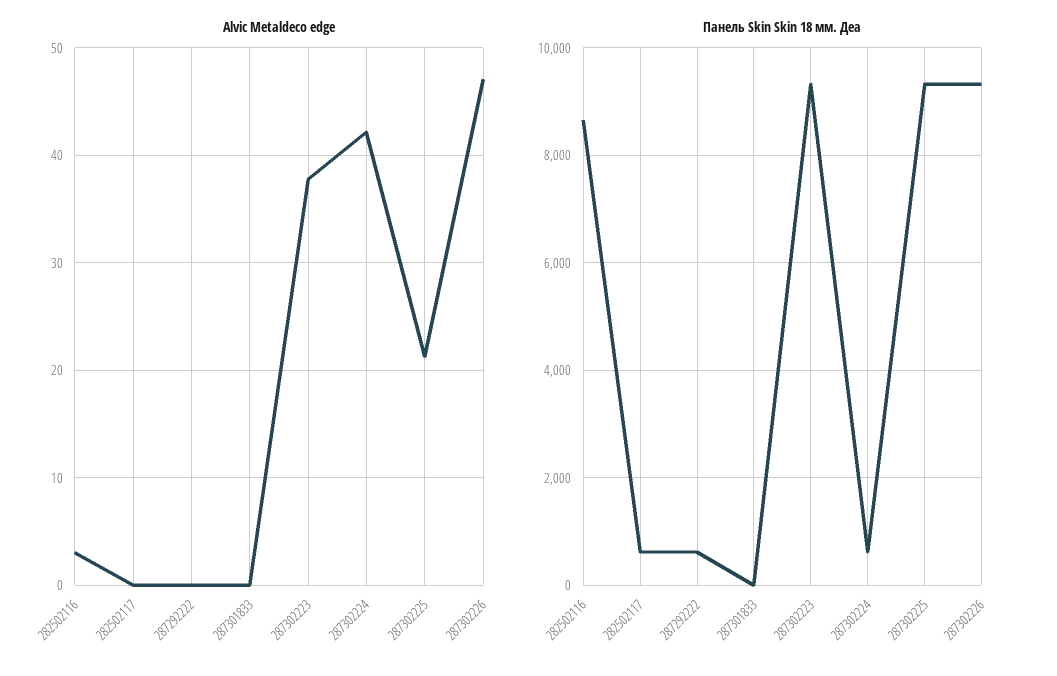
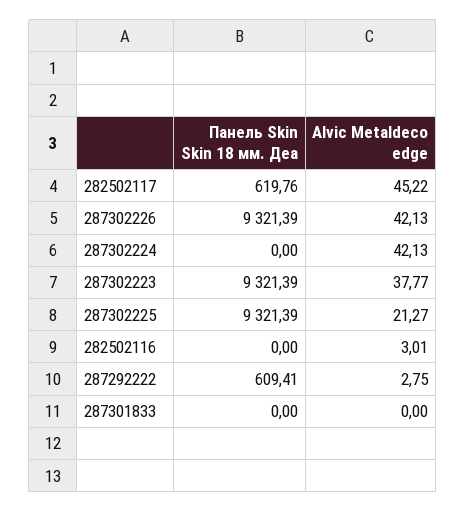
  {
    "Alvic Metaldeco edge": {
      "282502116": 3.01,
-     "282502117": 0,
+     "282502117": 45.22,
-     "287292222": 0,
+     "287292222": 2.75,
      "287301833": 0,
      "287302223": 37.77,
      "287302224": 42.13,
      "287302225": 21.27,
-     "287302226": 47
+     "287302226": 42.13
    },
    "Панель Skin Skin 18 мм. Деа": {
-     "282502116": 8600,
+     "282502116": 0,
      "282502117": 619.76,
      "287292222": 609.41,
      "287301833": 0,
      "287302223": 9321.39,
-     "287302224": 600,
+     "287302224": 0,
      "287302225": 9321.39,
      "287302226": 9321.39
    }
  }

